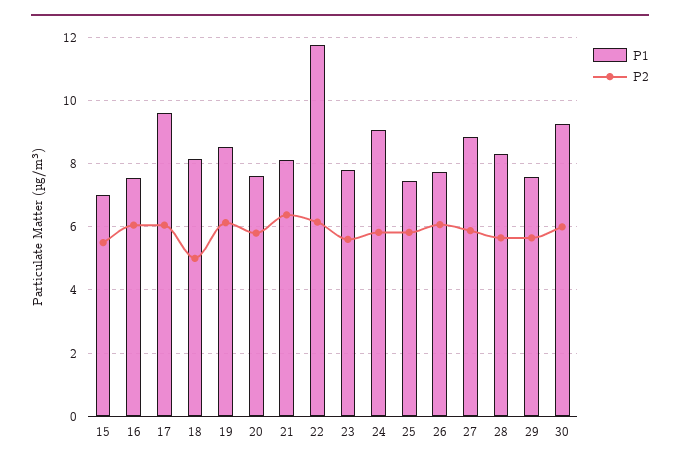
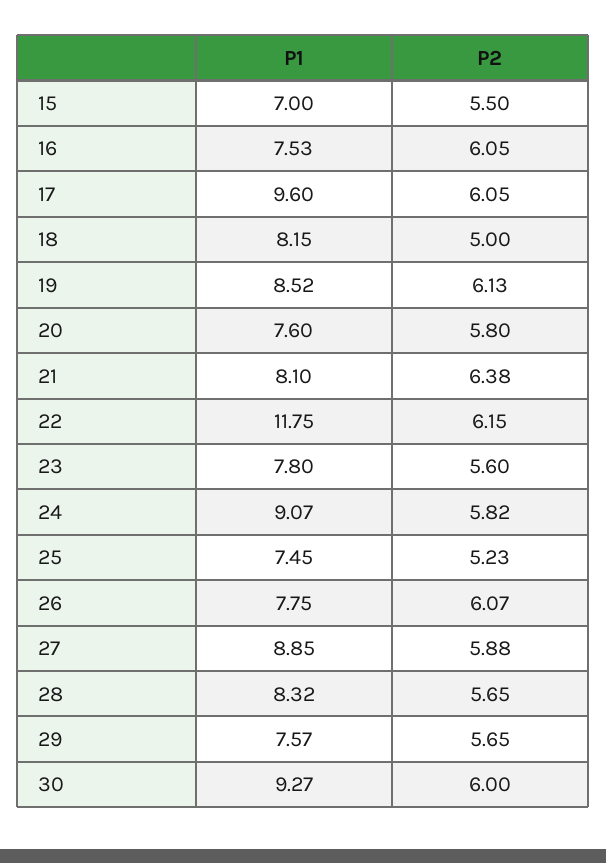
  {
    "P1": {
      "15": 7,
      "16": 7.53,
      "17": 9.6,
      "18": 8.15,
      "19": 8.52,
      "20": 7.6,
      "21": 8.1,
      "22": 11.75,
      "23": 7.8,
      "24": 9.07,
      "25": 7.45,
      "26": 7.75,
      "27": 8.85,
      "28": 8.32,
      "29": 7.57,
      "30": 9.27
    },
    "P2": {
      "15": 5.5,
      "16": 6.05,
      "17": 6.05,
      "18": 5,
      "19": 6.13,
      "20": 5.8,
      "21": 6.38,
      "22": 6.15,
      "23": 5.6,
      "24": 5.82,
-     "25": 5.8,
+     "25": 5.23,
      "26": 6.07,
      "27": 5.88,
      "28": 5.65,
      "29": 5.65,
      "30": 6
    }
  }

